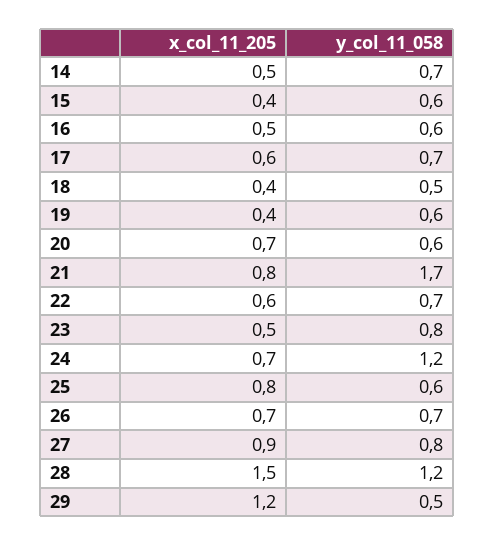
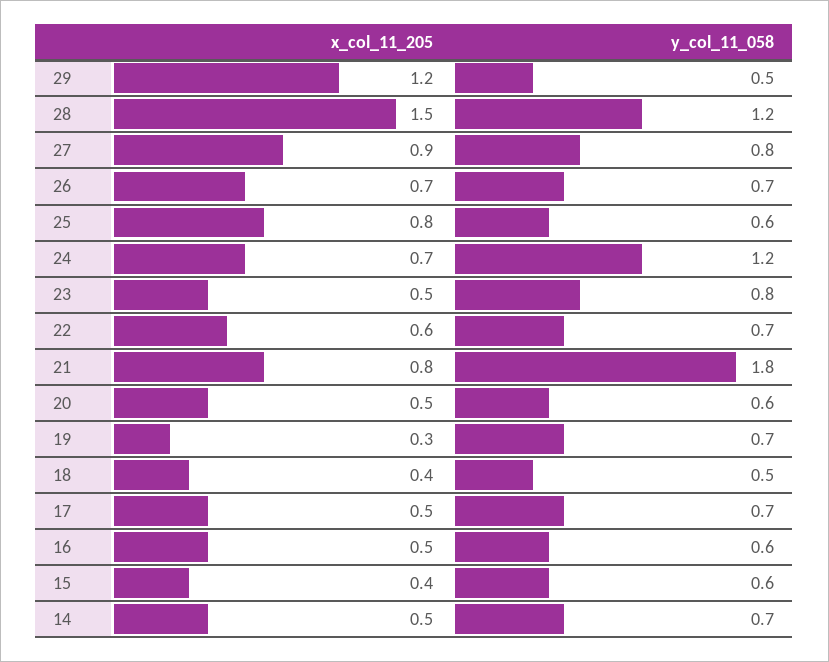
  {
    "x_col_11_205": {
      "14": 0.5,
      "15": 0.4,
      "16": 0.5,
-     "17": 0.6,
+     "17": 0.5,
      "18": 0.4,
-     "19": 0.4,
+     "19": 0.3,
-     "20": 0.7,
+     "20": 0.5,
      "21": 0.8,
      "22": 0.6,
      "23": 0.5,
      "24": 0.7,
      "25": 0.8,
      "26": 0.7,
      "27": 0.9,
      "28": 1.5,
      "29": 1.2
    },
    "y_col_11_058": {
      "14": 0.7,
      "15": 0.6,
      "16": 0.6,
      "17": 0.7,
      "18": 0.5,
-     "19": 0.6,
+     "19": 0.7,
      "20": 0.6,
-     "21": 1.7,
+     "21": 1.8,
      "22": 0.7,
      "23": 0.8,
      "24": 1.2,
      "25": 0.6,
      "26": 0.7,
      "27": 0.8,
      "28": 1.2,
      "29": 0.5
    }
  }

